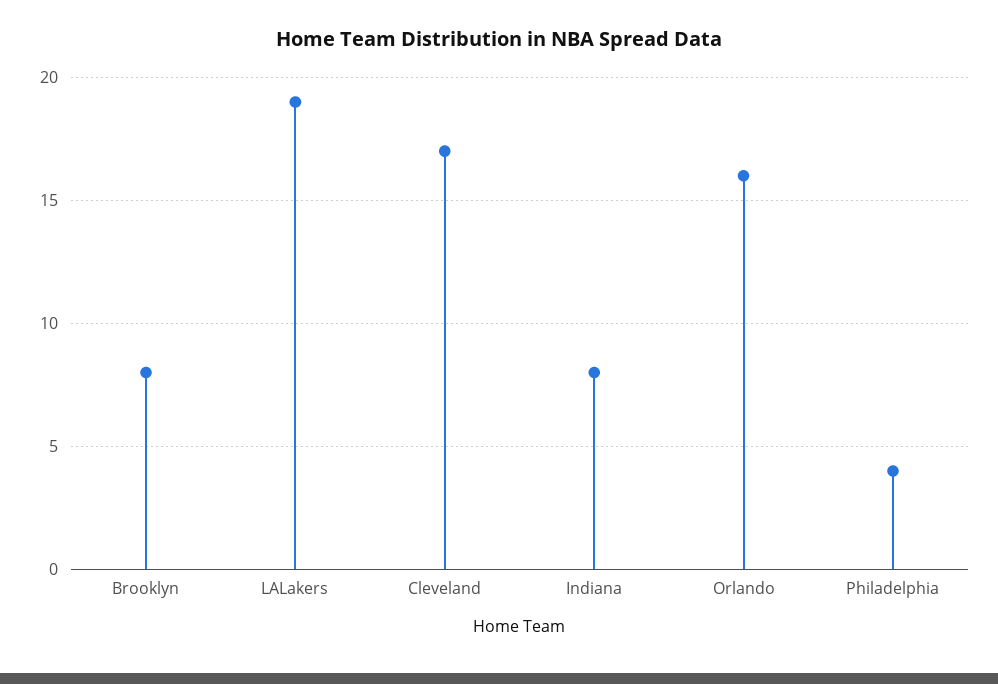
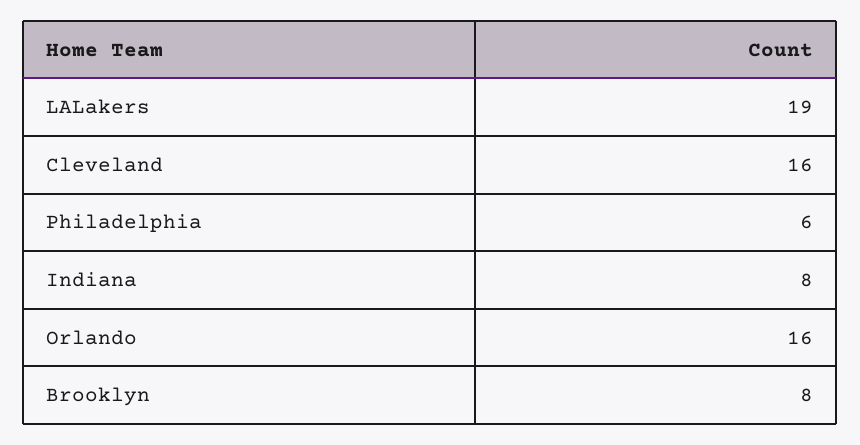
  {
    "Brooklyn": 8,
    "LALakers": 19,
-   "Cleveland": 17,
+   "Cleveland": 16,
    "Indiana": 8,
    "Orlando": 16,
-   "Philadelphia": 4
+   "Philadelphia": 6
  }

